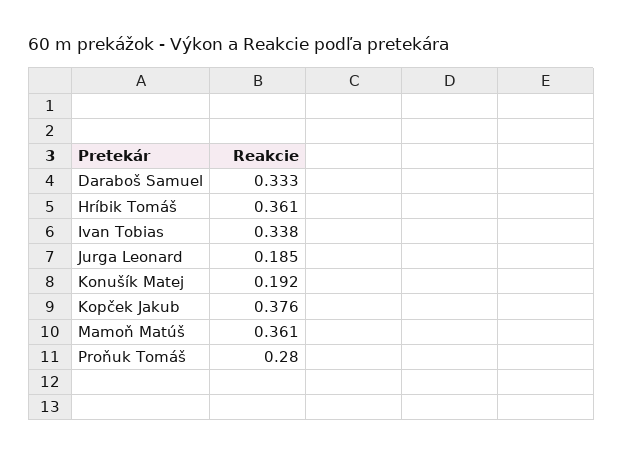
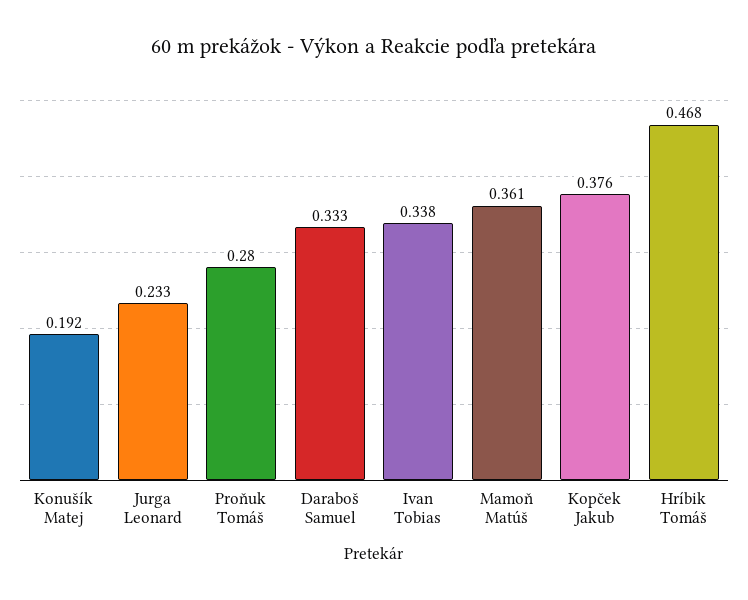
  {
    "Daraboš Samuel": 0.333,
-   "Hríbik Tomáš": 0.361,
+   "Hríbik Tomáš": 0.468,
    "Ivan Tobias": 0.338,
-   "Jurga Leonard": 0.185,
+   "Jurga Leonard": 0.233,
    "Konušík Matej": 0.192,
    "Kopček Jakub": 0.376,
    "Mamoň Matúš": 0.361,
    "Proňuk Tomáš": 0.28
  }

